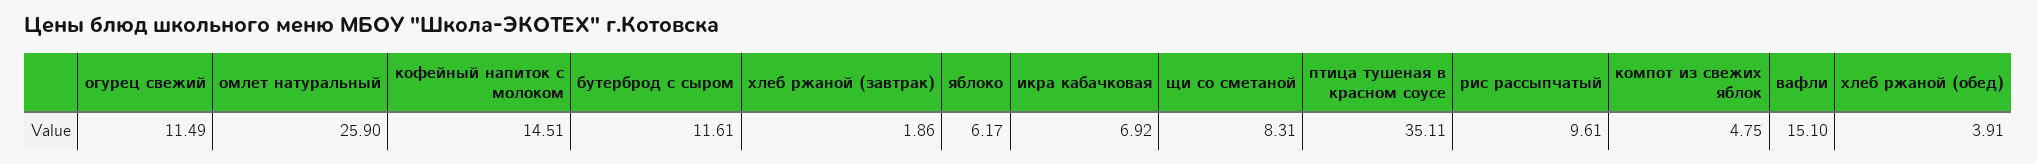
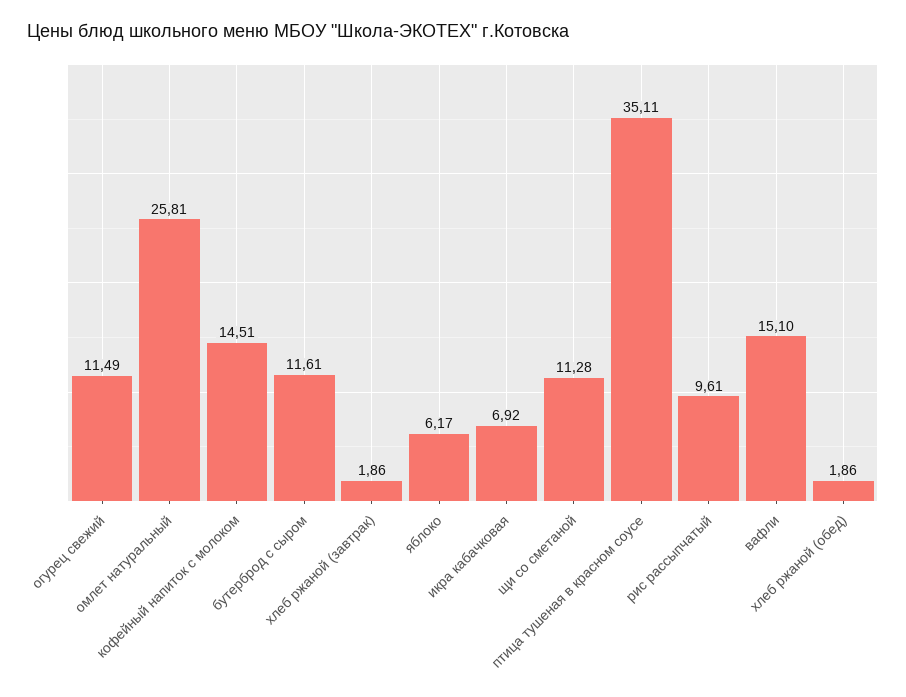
  {
    "огурец свежий": 11.49,
-   "омлет натуральный": 25.9,
+   "омлет натуральный": 25.81,
    "кофейный напиток с молоком": 14.51,
    "бутерброд с сыром": 11.61,
    "хлеб ржаной (завтрак)": 1.86,
    "яблоко": 6.17,
    "икра кабачковая": 6.92,
-   "щи со сметаной": 8.31,
+   "щи со сметаной": 11.28,
    "птица тушеная в красном соусе": 35.11,
    "рис рассыпчатый": 9.61,
-   "компот из свежих яблок": 4.75,
    "вафли": 15.1,
-   "хлеб ржаной (обед)": 3.91
+   "хлеб ржаной (обед)": 1.86
  }

